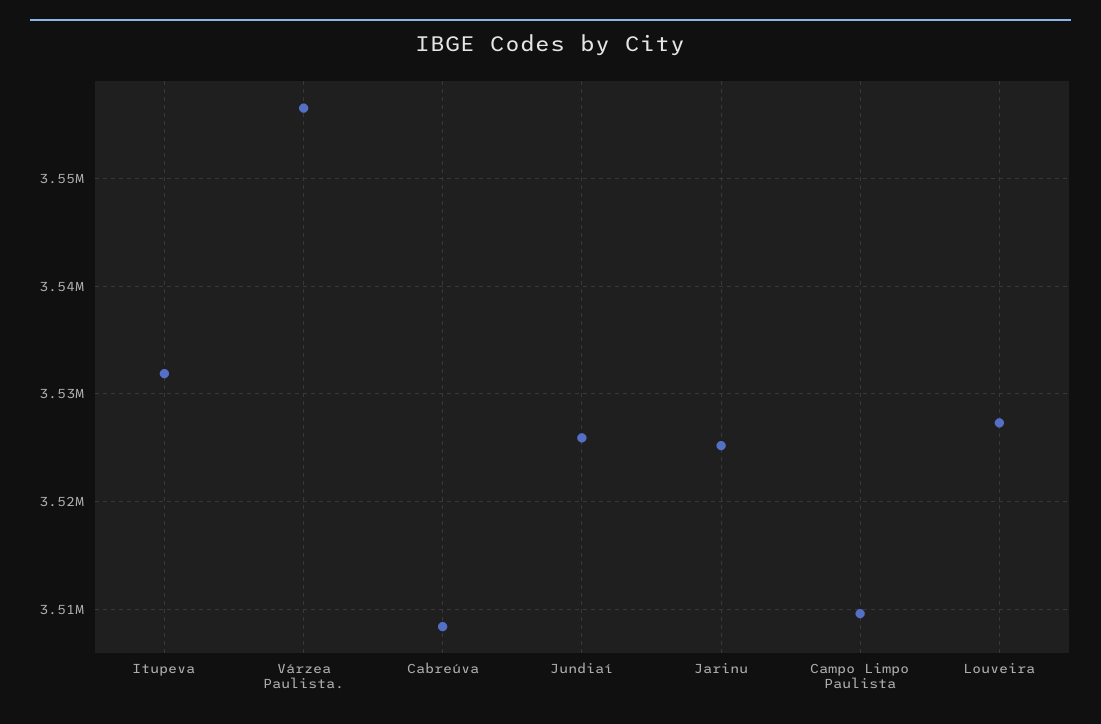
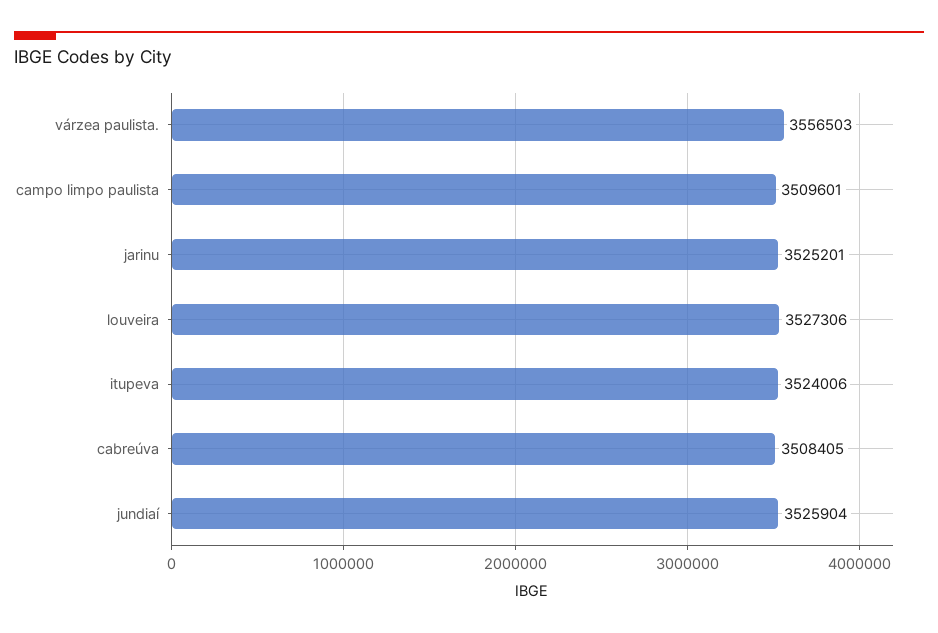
  {
-   "Itupeva": 3532000,
+   "Itupeva": 3524006,
    "Várzea Paulista.": 3556503,
    "Cabreúva": 3508405,
    "Jundiaí": 3525904,
    "Jarinu": 3525201,
    "Campo Limpo Paulista": 3509601,
    "Louveira": 3527306
  }

